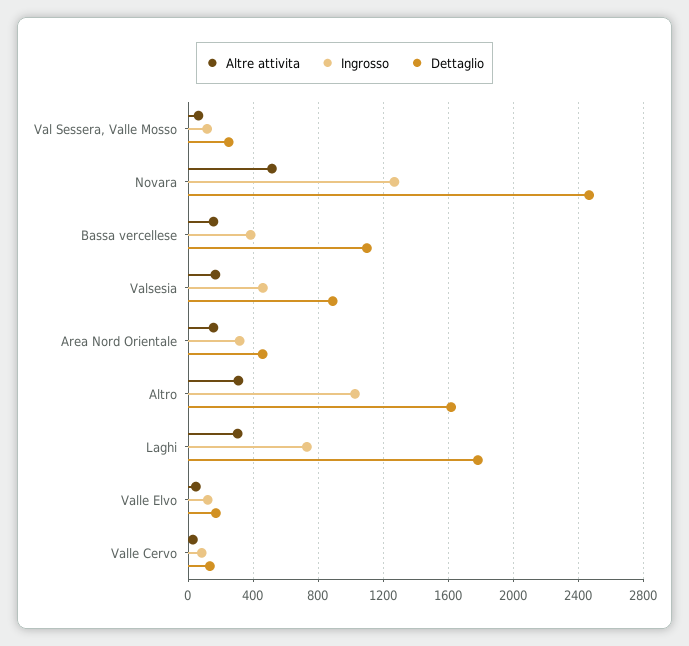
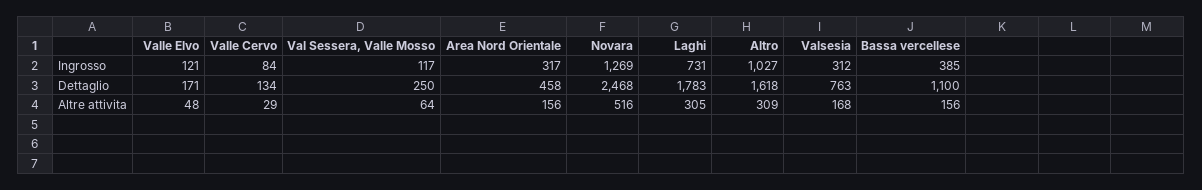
  {
    "Altre attivita": {
      "Val Sessera, Valle Mosso": 64,
      "Novara": 516,
      "Bassa vercellese": 156,
      "Valsesia": 168,
      "Area Nord Orientale": 156,
      "Altro": 309,
      "Laghi": 305,
      "Valle Elvo": 48,
      "Valle Cervo": 29
    },
    "Ingrosso": {
      "Val Sessera, Valle Mosso": 117,
      "Novara": 1269,
      "Bassa vercellese": 385,
-     "Valsesia": 450,
+     "Valsesia": 312,
      "Area Nord Orientale": 317,
      "Altro": 1027,
      "Laghi": 731,
      "Valle Elvo": 121,
      "Valle Cervo": 84
    },
    "Dettaglio": {
      "Val Sessera, Valle Mosso": 250,
      "Novara": 2468,
      "Bassa vercellese": 1100,
-     "Valsesia": 900,
+     "Valsesia": 763,
      "Area Nord Orientale": 458,
      "Altro": 1618,
      "Laghi": 1783,
      "Valle Elvo": 171,
      "Valle Cervo": 134
    }
  }

